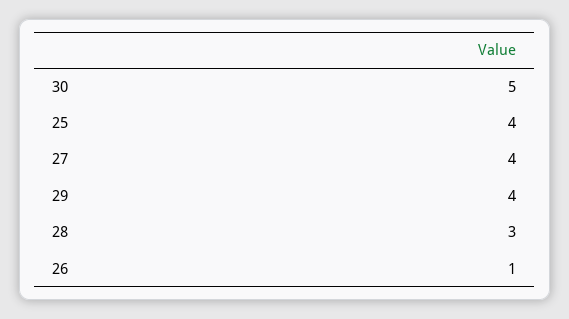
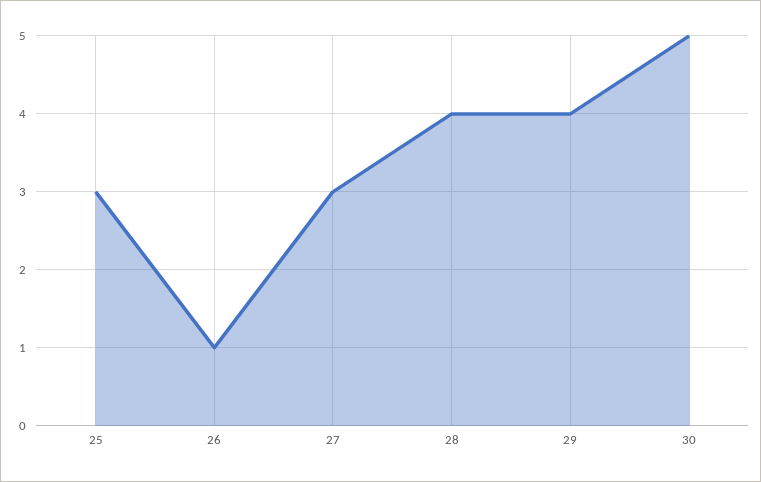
  {
    "30": 5,
-   "25": 4,
+   "25": 3,
-   "27": 4,
+   "27": 3,
    "29": 4,
-   "28": 3,
+   "28": 4,
    "26": 1
  }

